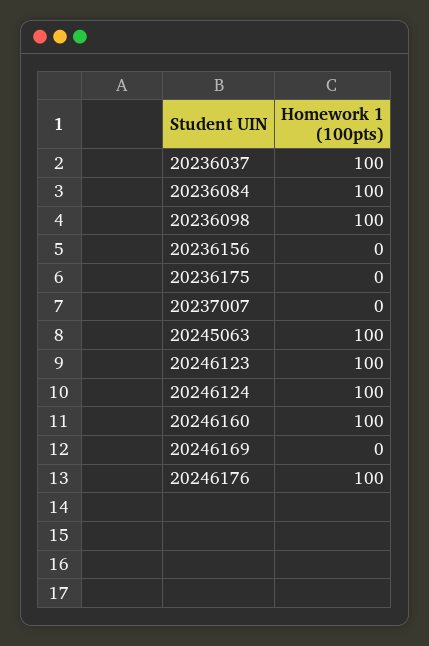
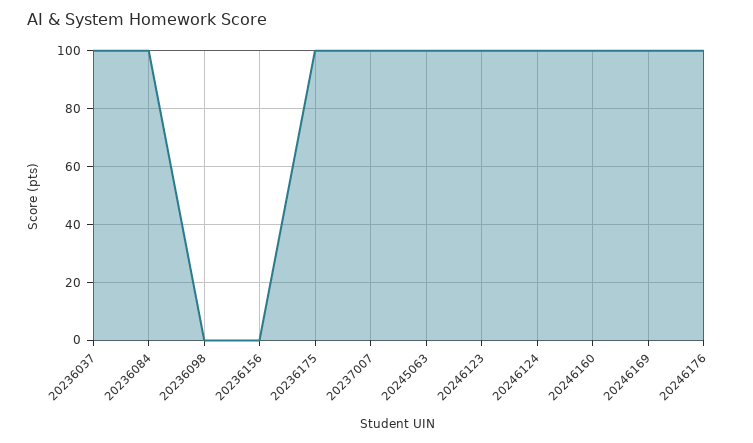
  {
    "20236037": 100,
    "20236084": 100,
-   "20236098": 100,
+   "20236098": 0,
    "20236156": 0,
-   "20236175": 0,
+   "20236175": 100,
-   "20237007": 0,
+   "20237007": 100,
    "20245063": 100,
    "20246123": 100,
    "20246124": 100,
    "20246160": 100,
-   "20246169": 0,
+   "20246169": 100,
    "20246176": 100
  }

